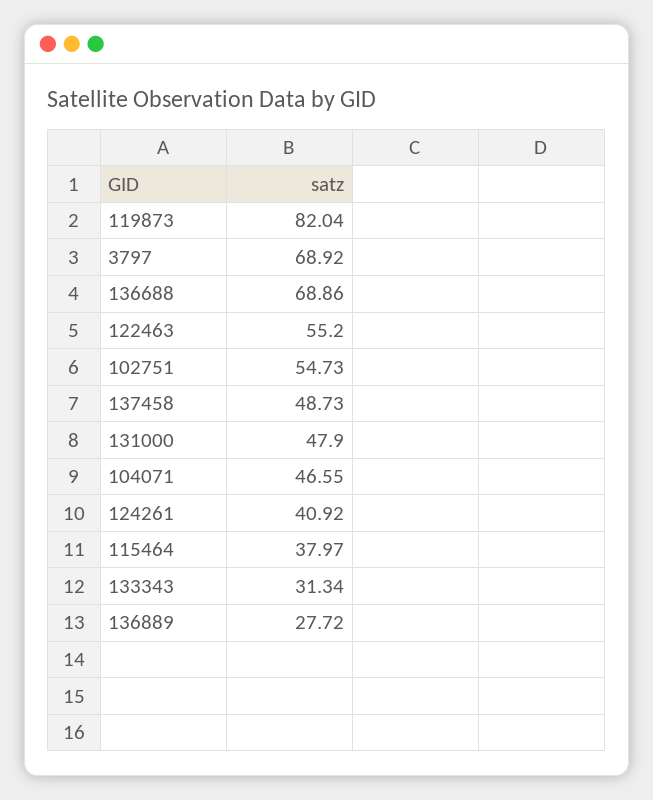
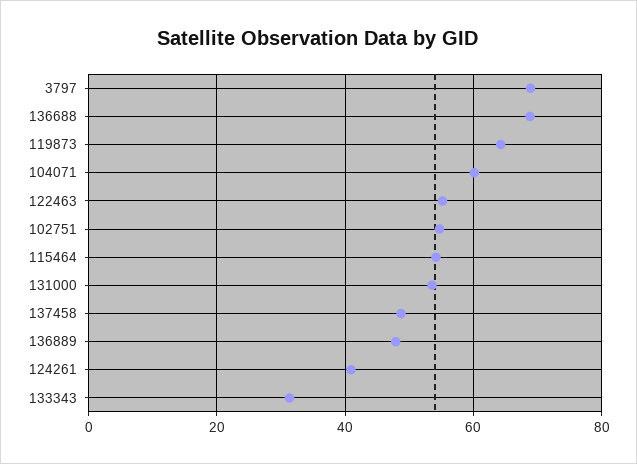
  {
-   "119873": 82.04,
+   "119873": 64,
    "3797": 68.92,
    "136688": 68.86,
    "122463": 55.2,
    "102751": 54.73,
    "137458": 48.73,
-   "131000": 47.9,
+   "131000": 54,
-   "104071": 46.55,
+   "104071": 60,
    "124261": 40.92,
-   "115464": 37.97,
+   "115464": 54,
    "133343": 31.34,
-   "136889": 27.72
+   "136889": 48
  }

